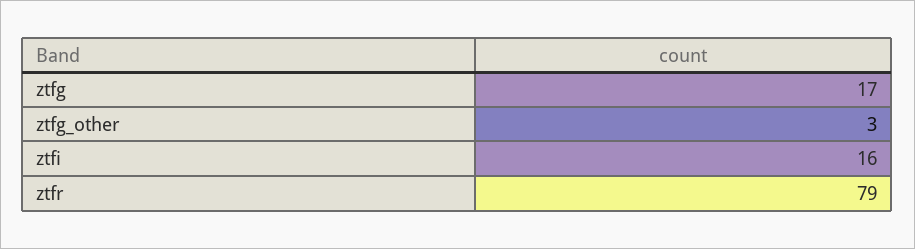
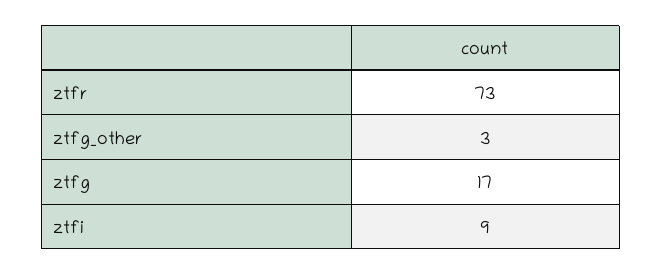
  {
    "ztfg": 17,
    "ztfg_other": 3,
-   "ztfi": 16,
+   "ztfi": 9,
-   "ztfr": 79
+   "ztfr": 73
  }

